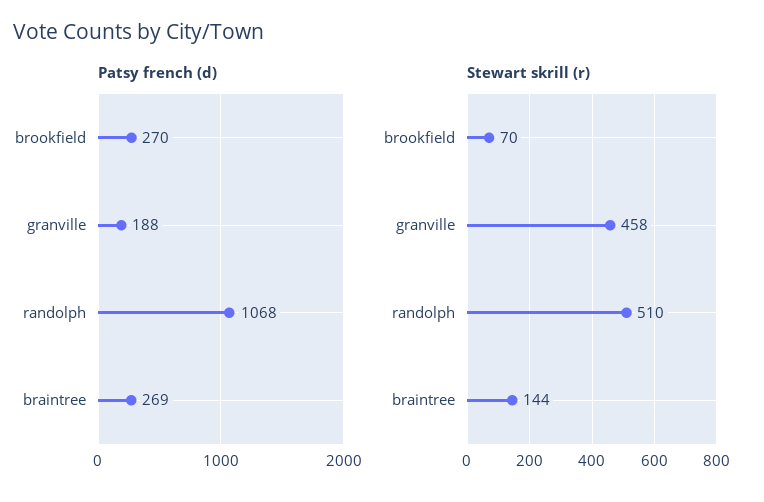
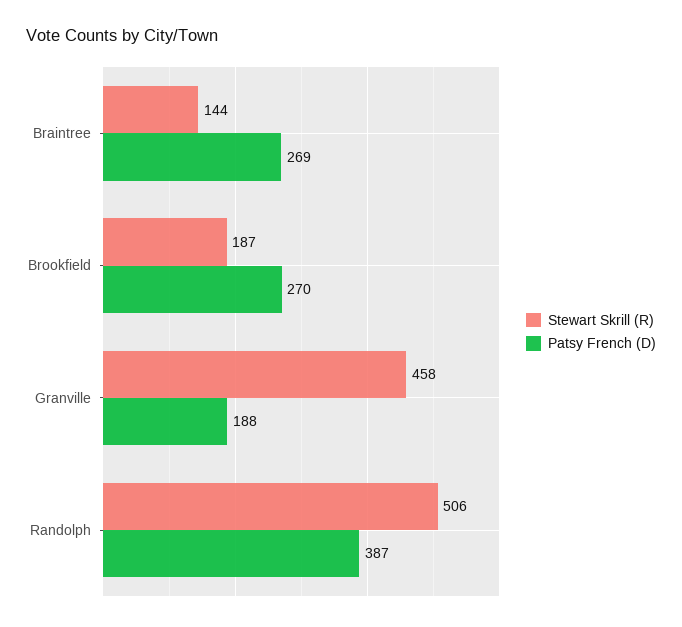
  {
    "Patsy french (d)": {
      "brookfield": 270,
      "granville": 188,
-     "randolph": 1068,
+     "randolph": 387,
      "braintree": 269
    },
    "Stewart skrill (r)": {
-     "brookfield": 70,
+     "brookfield": 187,
      "granville": 458,
-     "randolph": 510,
+     "randolph": 506,
      "braintree": 144
    }
  }

